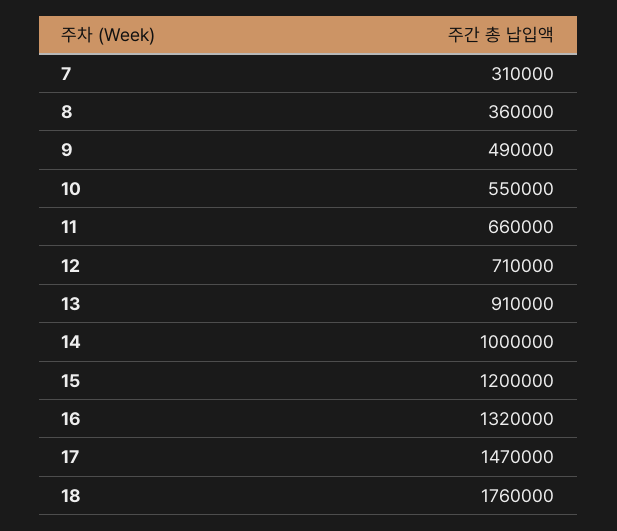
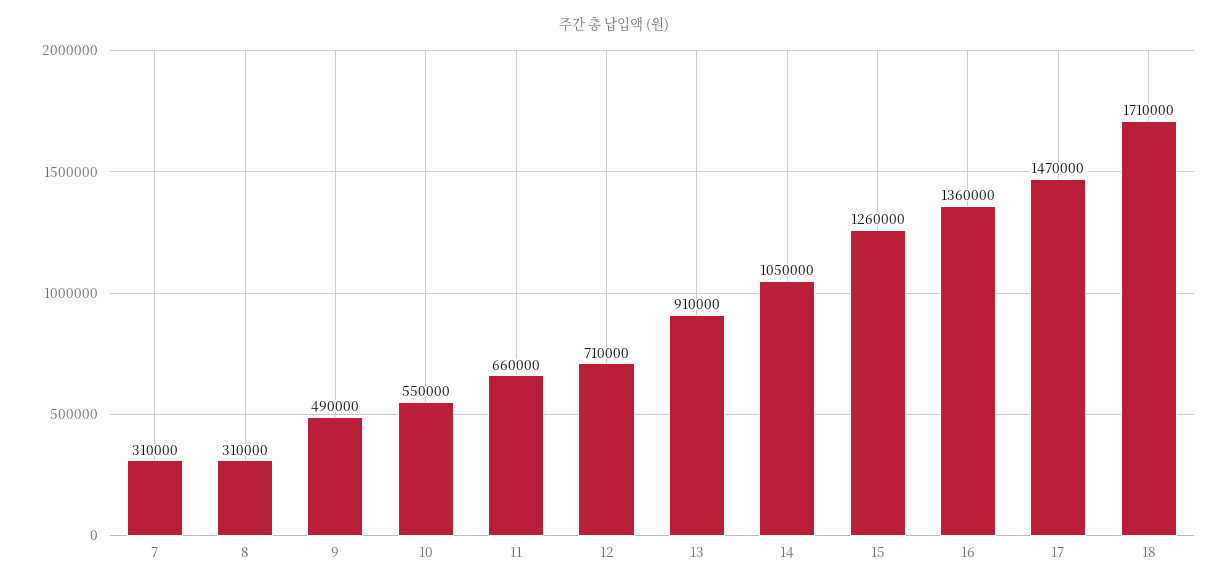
  {
    "7": 310000,
-   "8": 360000,
+   "8": 310000,
    "9": 490000,
    "10": 550000,
    "11": 660000,
    "12": 710000,
    "13": 910000,
-   "14": 1000000,
+   "14": 1050000,
-   "15": 1200000,
+   "15": 1260000,
-   "16": 1320000,
+   "16": 1360000,
    "17": 1470000,
-   "18": 1760000
+   "18": 1710000
  }

